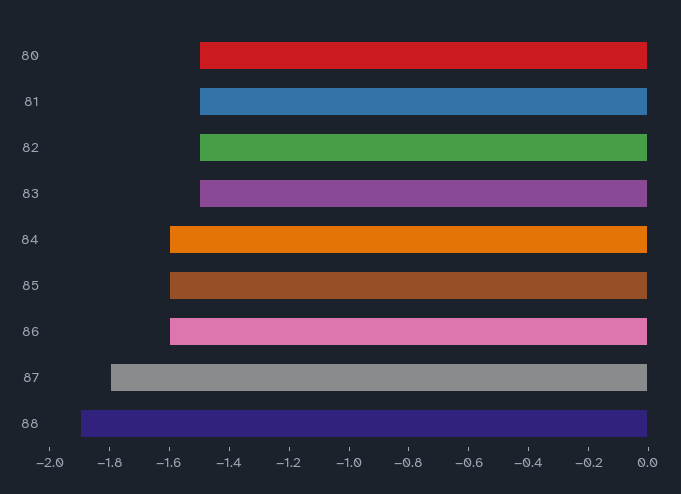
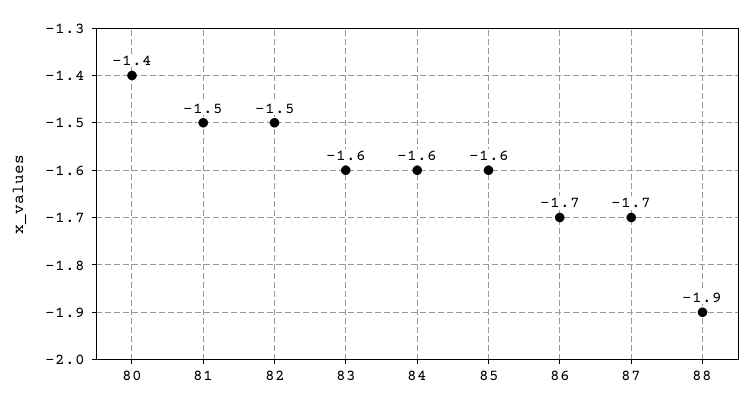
  {
-   "80": -1.5,
+   "80": -1.4,
    "81": -1.5,
    "82": -1.5,
-   "83": -1.5,
+   "83": -1.6,
    "84": -1.6,
    "85": -1.6,
-   "86": -1.6,
+   "86": -1.7,
-   "87": -1.8,
+   "87": -1.7,
    "88": -1.9
  }

